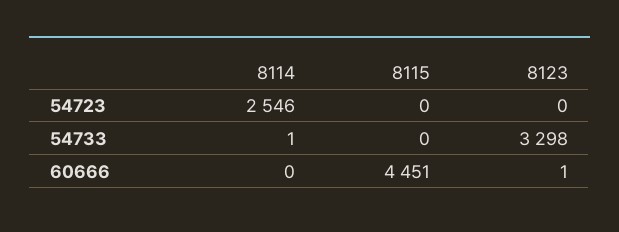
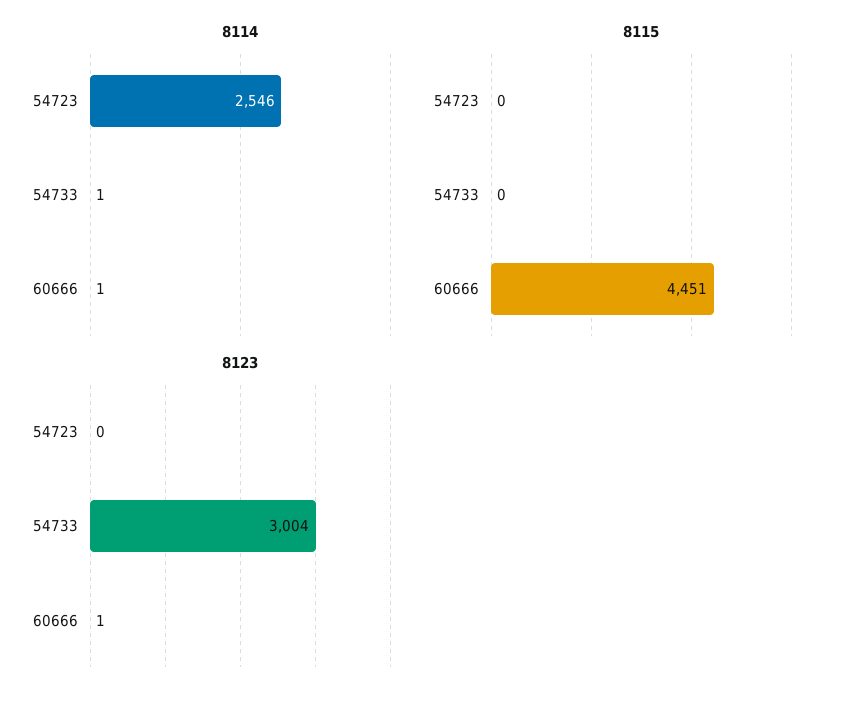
  {
    "8114": {
      "54723": 2546,
      "54733": 1,
-     "60666": 0
+     "60666": 1
    },
    "8115": {
      "54723": 0,
      "54733": 0,
      "60666": 4451
    },
    "8123": {
      "54723": 0,
-     "54733": 3298,
+     "54733": 3004,
      "60666": 1
    }
  }

